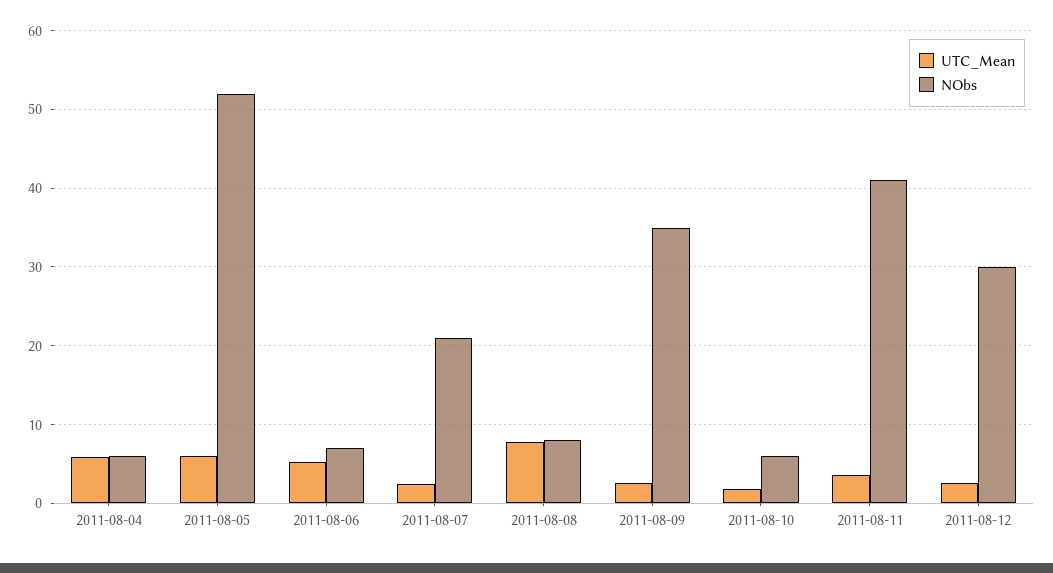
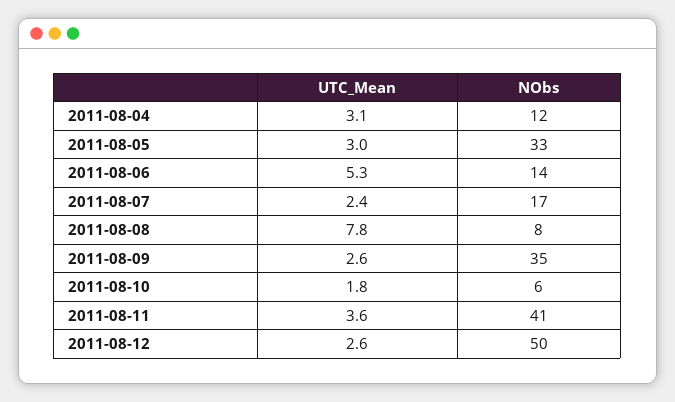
  {
    "UTC_Mean": {
-     "2011-08-04": 6,
+     "2011-08-04": 3.1,
-     "2011-08-05": 6,
+     "2011-08-05": 3,
      "2011-08-06": 5.3,
      "2011-08-07": 2.4,
      "2011-08-08": 7.8,
      "2011-08-09": 2.6,
      "2011-08-10": 1.8,
      "2011-08-11": 3.6,
      "2011-08-12": 2.6
    },
    "NObs": {
-     "2011-08-04": 6,
+     "2011-08-04": 12,
-     "2011-08-05": 52,
+     "2011-08-05": 33,
-     "2011-08-06": 7,
+     "2011-08-06": 14,
-     "2011-08-07": 21,
+     "2011-08-07": 17,
      "2011-08-08": 8,
      "2011-08-09": 35,
      "2011-08-10": 6,
      "2011-08-11": 41,
-     "2011-08-12": 30
+     "2011-08-12": 50
    }
  }

